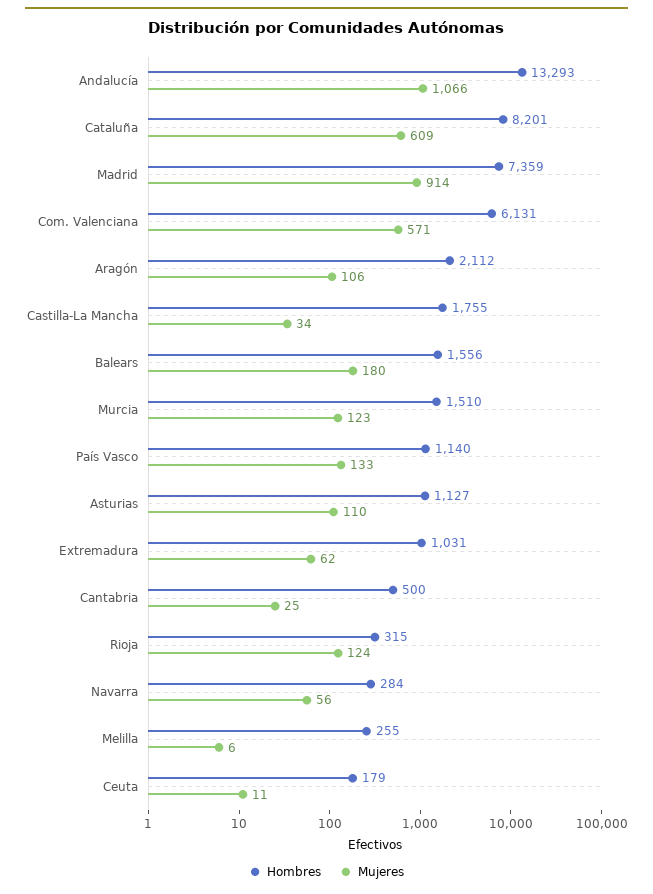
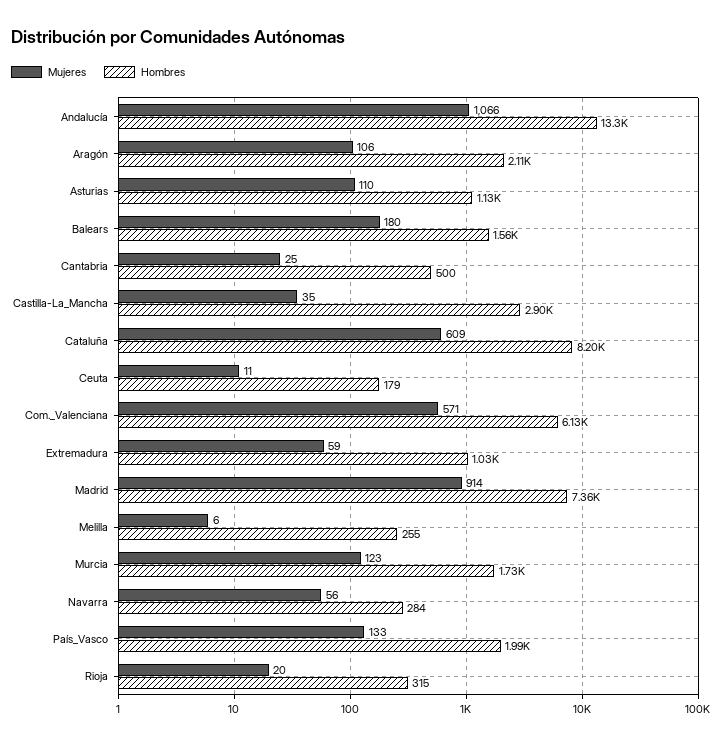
  {
    "Hombres": {
      "Andalucía": 13293,
      "Cataluña": 8201,
      "Madrid": 7359,
      "Com. Valenciana": 6131,
      "Aragón": 2112,
-     "Castilla-La Mancha": 1755,
+     "Castilla-La Mancha": 2900,
      "Balears": 1556,
-     "Murcia": 1510,
+     "Murcia": 1730,
-     "País Vasco": 1140,
+     "País Vasco": 1990,
      "Asturias": 1127,
      "Extremadura": 1031,
      "Cantabria": 500,
      "Rioja": 315,
      "Navarra": 284,
      "Melilla": 255,
      "Ceuta": 179
    },
    "Mujeres": {
      "Andalucía": 1066,
      "Cataluña": 609,
      "Madrid": 914,
      "Com. Valenciana": 571,
      "Aragón": 106,
-     "Castilla-La Mancha": 34,
+     "Castilla-La Mancha": 35,
      "Balears": 180,
      "Murcia": 123,
      "País Vasco": 133,
      "Asturias": 110,
-     "Extremadura": 62,
+     "Extremadura": 59,
      "Cantabria": 25,
-     "Rioja": 124,
+     "Rioja": 20,
      "Navarra": 56,
      "Melilla": 6,
      "Ceuta": 11
    }
  }

